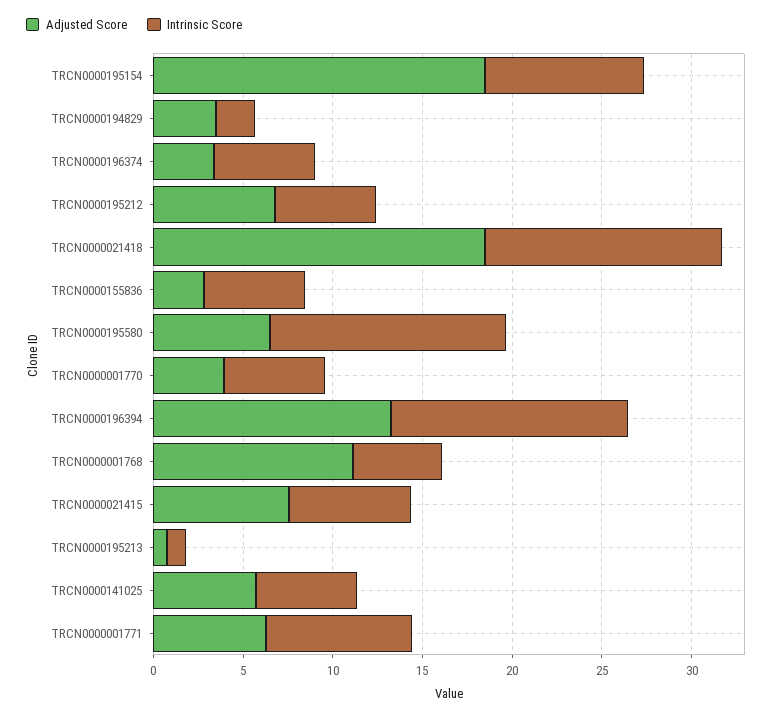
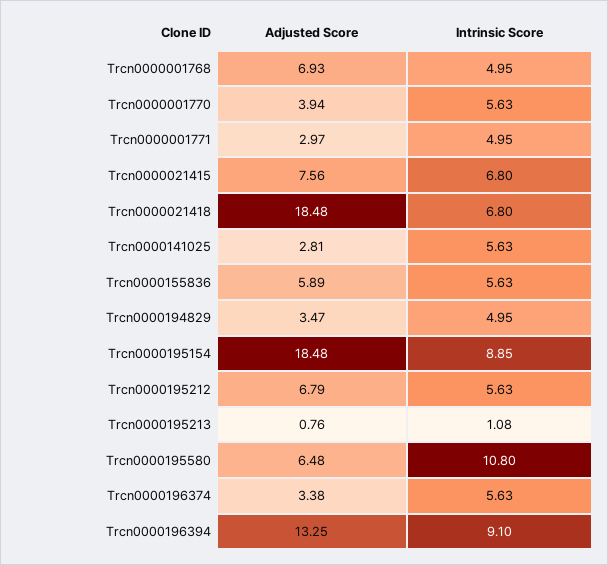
  {
    "Adjusted Score": {
      "TRCN0000195154": 18.48,
      "TRCN0000194829": 3.47,
      "TRCN0000196374": 3.38,
      "TRCN0000195212": 6.79,
      "TRCN0000021418": 18.48,
-     "TRCN0000155836": 3,
+     "TRCN0000155836": 5.89,
      "TRCN0000195580": 6.48,
      "TRCN0000001770": 3.94,
      "TRCN0000196394": 13.25,
-     "TRCN0000001768": 11,
+     "TRCN0000001768": 6.93,
      "TRCN0000021415": 7.56,
      "TRCN0000195213": 0.76,
-     "TRCN0000141025": 6,
+     "TRCN0000141025": 2.81,
-     "TRCN0000001771": 6
+     "TRCN0000001771": 2.97
    },
    "Intrinsic Score": {
      "TRCN0000195154": 8.85,
-     "TRCN0000194829": 2,
+     "TRCN0000194829": 4.95,
      "TRCN0000196374": 5.63,
      "TRCN0000195212": 5.63,
-     "TRCN0000021418": 13,
+     "TRCN0000021418": 6.8,
      "TRCN0000155836": 5.63,
-     "TRCN0000195580": 13,
+     "TRCN0000195580": 10.8,
      "TRCN0000001770": 5.63,
-     "TRCN0000196394": 13,
+     "TRCN0000196394": 9.1,
      "TRCN0000001768": 4.95,
      "TRCN0000021415": 6.8,
      "TRCN0000195213": 1.08,
      "TRCN0000141025": 5.63,
-     "TRCN0000001771": 8
+     "TRCN0000001771": 4.95
    }
  }

